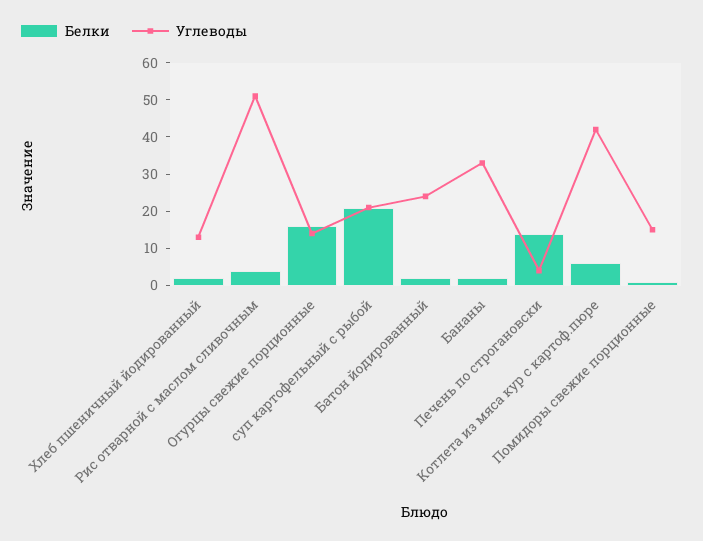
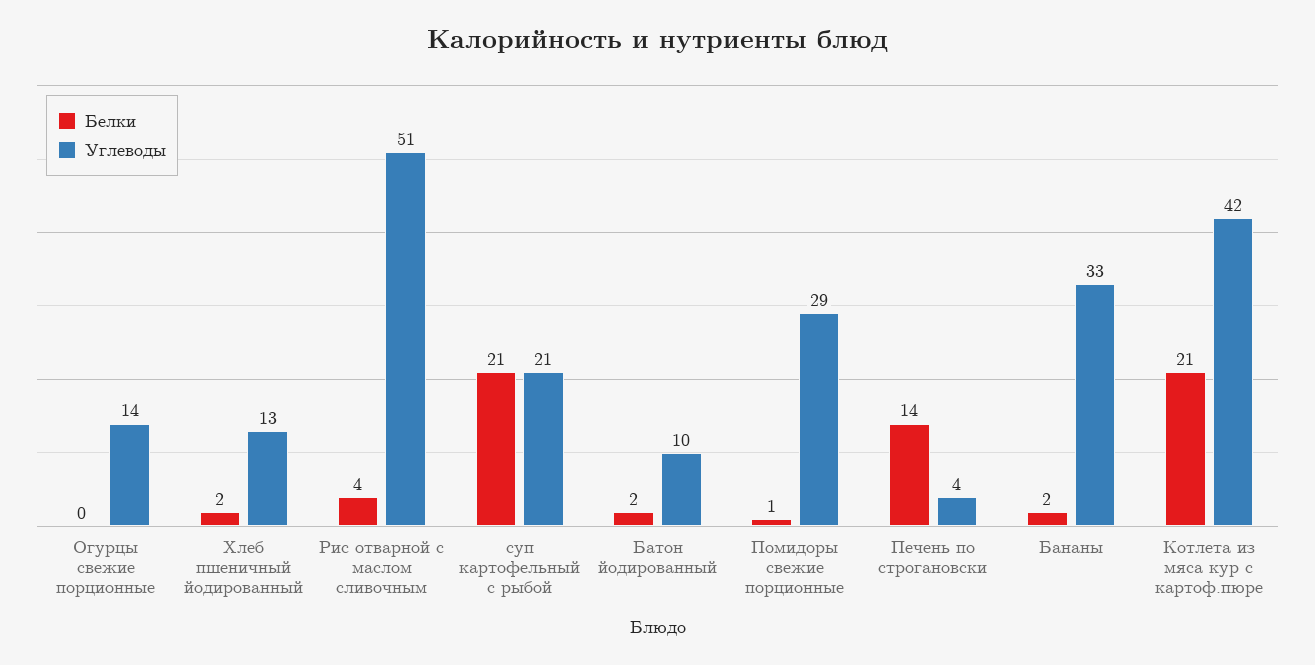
  {
    "Белки": {
      "Хлеб пшеничный йодированный": 2,
      "Рис отварной с маслом сливочным": 4,
-     "Огурцы свежие порционные": 15,
+     "Огурцы свежие порционные": 0,
      "суп картофельный с рыбой": 21,
      "Батон йодированный": 2,
      "Бананы": 2,
      "Печень по строгановски": 14,
-     "Котлета из мяса кур с картоф.пюре": 5,
+     "Котлета из мяса кур с картоф.пюре": 21,
      "Помидоры свежие порционные": 1
    },
    "Углеводы": {
      "Хлеб пшеничный йодированный": 13,
      "Рис отварной с маслом сливочным": 51,
      "Огурцы свежие порционные": 14,
      "суп картофельный с рыбой": 21,
-     "Батон йодированный": 25,
+     "Батон йодированный": 10,
      "Бананы": 33,
      "Печень по строгановски": 4,
      "Котлета из мяса кур с картоф.пюре": 42,
-     "Помидоры свежие порционные": 15
+     "Помидоры свежие порционные": 29
    }
  }

